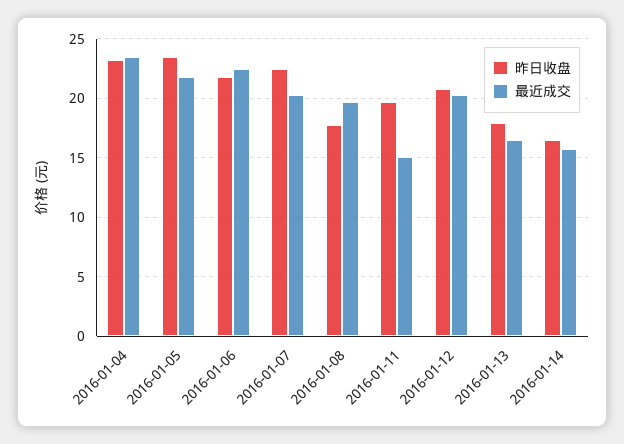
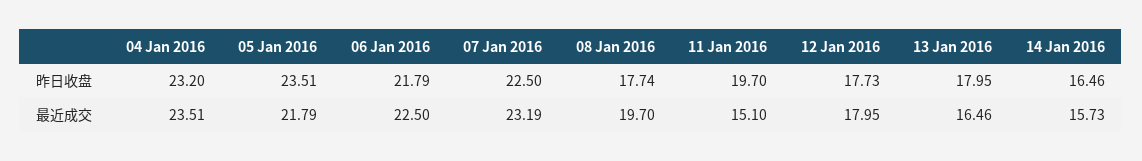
  {
    "昨日收盘": {
      "2016-01-04": 23.2,
      "2016-01-05": 23.51,
      "2016-01-06": 21.79,
      "2016-01-07": 22.5,
      "2016-01-08": 17.74,
      "2016-01-11": 19.7,
-     "2016-01-12": 21,
+     "2016-01-12": 17.73,
      "2016-01-13": 17.95,
      "2016-01-14": 16.46
    },
    "最近成交": {
      "2016-01-04": 23.51,
      "2016-01-05": 21.79,
      "2016-01-06": 22.5,
-     "2016-01-07": 20,
+     "2016-01-07": 23.19,
      "2016-01-08": 19.7,
      "2016-01-11": 15.1,
-     "2016-01-12": 20,
+     "2016-01-12": 17.95,
      "2016-01-13": 16.46,
      "2016-01-14": 15.73
    }
  }

